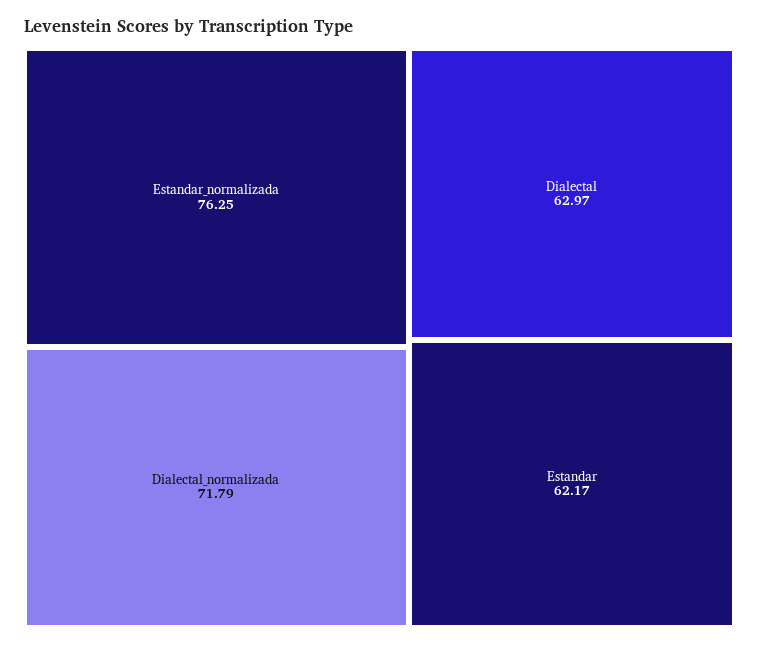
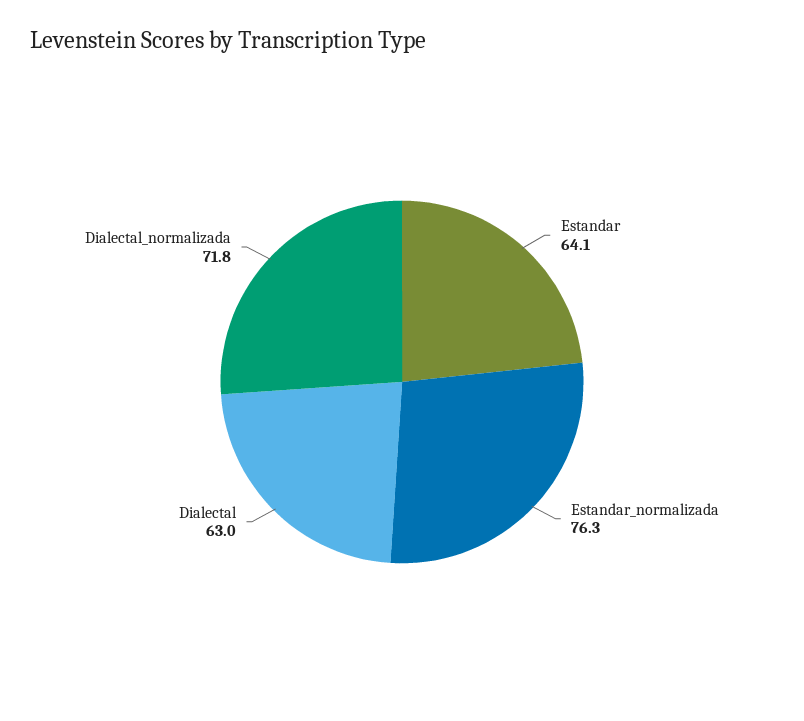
  {
    "Estandar_normalizada": 76.25,
    "Dialectal_normalizada": 71.79,
    "Dialectal": 62.97,
-   "Estandar": 62.17
+   "Estandar": 64.1
  }

